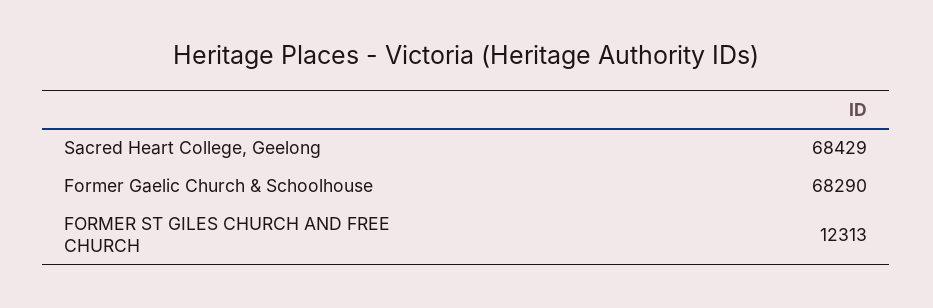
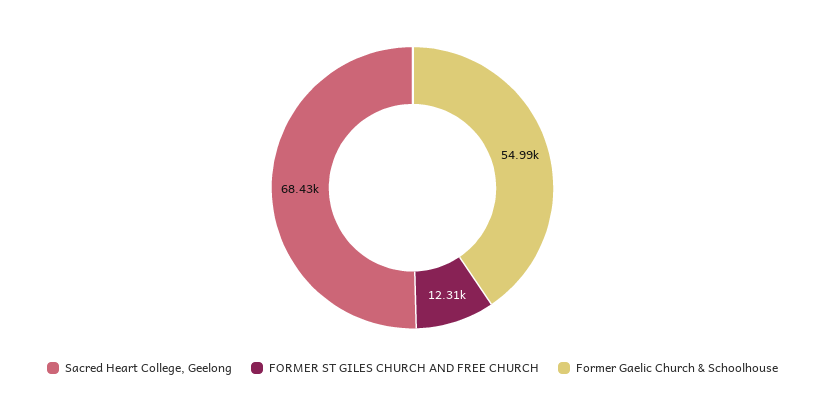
  {
    "Sacred Heart College, Geelong": 68429,
-   "Former Gaelic Church & Schoolhouse": 68290,
+   "Former Gaelic Church & Schoolhouse": 54990,
    "FORMER ST GILES CHURCH AND FREE CHURCH": 12313
  }

